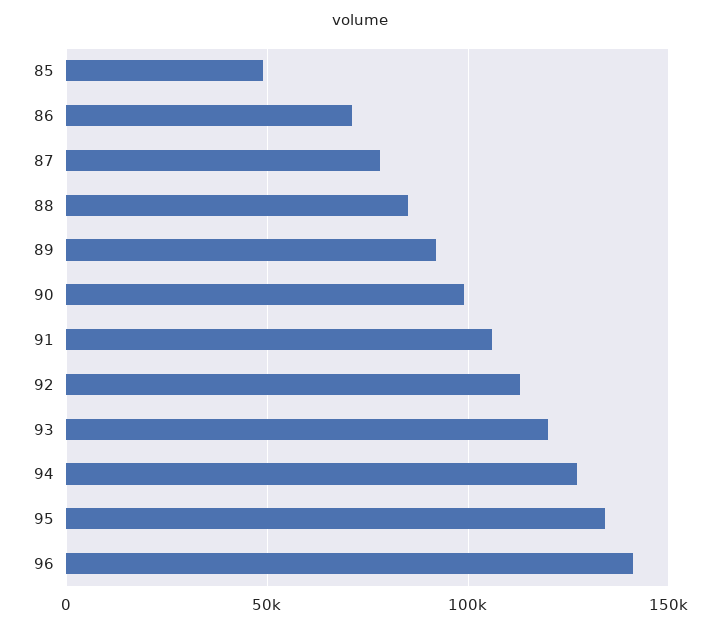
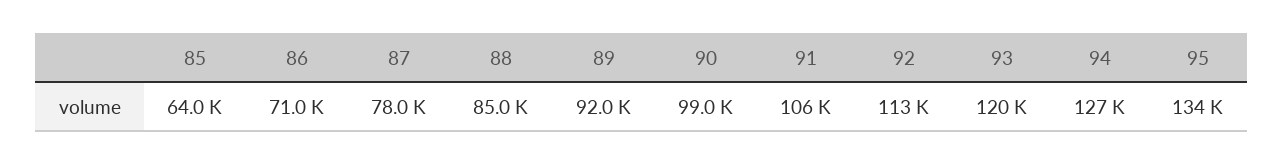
  {
-   "85": 50000,
+   "85": 64000,
    "86": 71000,
    "87": 78000,
    "88": 85000,
    "89": 92000,
    "90": 99000,
    "91": 106000,
    "92": 113000,
    "93": 120000,
    "94": 127000,
-   "95": 134000,
+   "95": 134000
-   "96": 140000
  }

